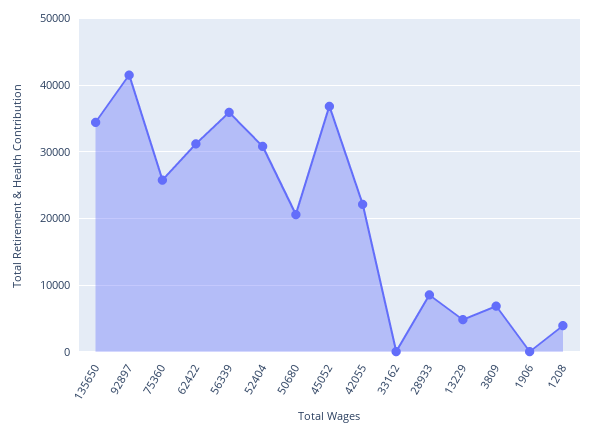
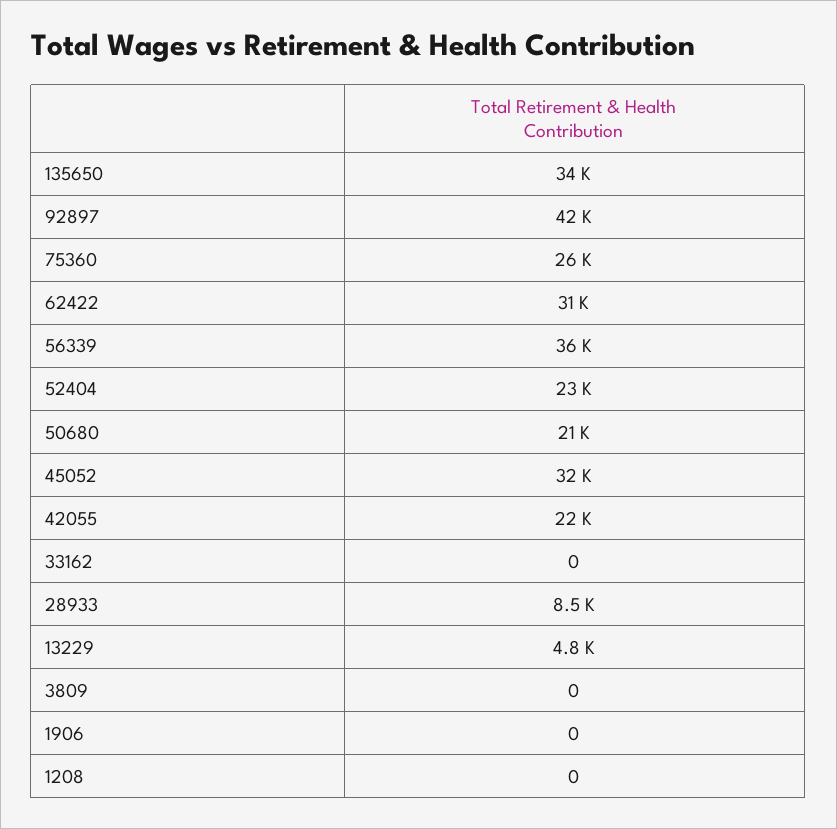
  {
    "135650": 34000,
    "92897": 42000,
    "75360": 26000,
    "62422": 31000,
    "56339": 36000,
-   "52404": 31000,
+   "52404": 23000,
    "50680": 21000,
-   "45052": 37000,
+   "45052": 32000,
    "42055": 22000,
    "33162": 0,
    "28933": 8500,
    "13229": 4800,
-   "3809": 7000,
+   "3809": 0,
    "1906": 0,
-   "1208": 4000
+   "1208": 0
  }

